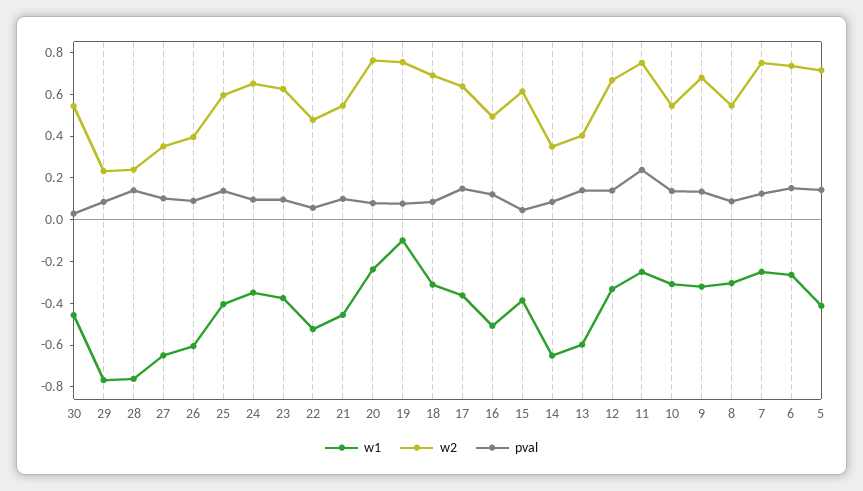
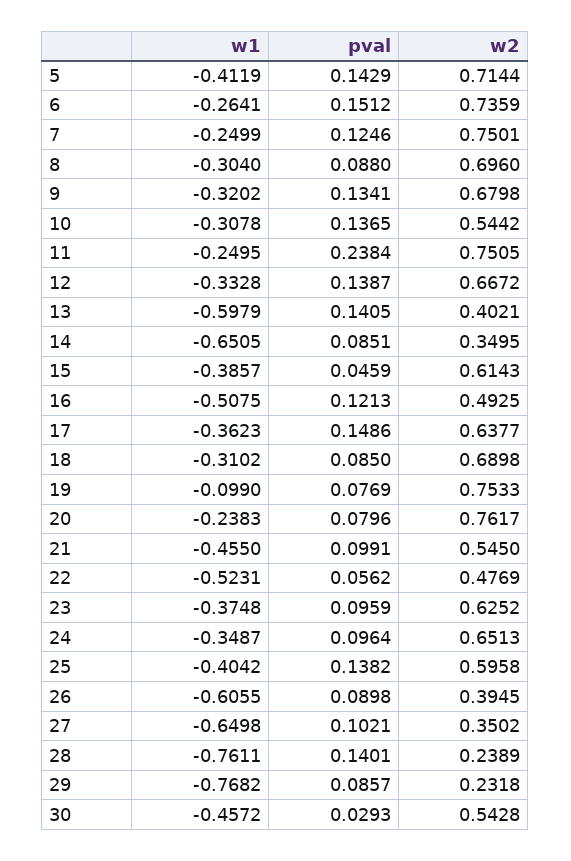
  {
    "w1": {
      "30": -0.4572,
      "29": -0.7682,
      "28": -0.7611,
      "27": -0.6498,
      "26": -0.6055,
      "25": -0.4042,
      "24": -0.3487,
      "23": -0.3748,
      "22": -0.5231,
      "21": -0.455,
      "20": -0.2383,
      "19": -0.099,
      "18": -0.3102,
      "17": -0.3623,
      "16": -0.5075,
      "15": -0.3857,
      "14": -0.6505,
      "13": -0.5979,
      "12": -0.3328,
      "11": -0.2495,
      "10": -0.3078,
      "9": -0.3202,
      "8": -0.304,
      "7": -0.2499,
      "6": -0.2641,
      "5": -0.4119
    },
    "w2": {
      "30": 0.5428,
      "29": 0.2318,
      "28": 0.2389,
      "27": 0.3502,
      "26": 0.3945,
      "25": 0.5958,
      "24": 0.6513,
      "23": 0.6252,
      "22": 0.4769,
      "21": 0.545,
      "20": 0.7617,
      "19": 0.7533,
      "18": 0.6898,
      "17": 0.6377,
      "16": 0.4925,
      "15": 0.6143,
      "14": 0.3495,
      "13": 0.4021,
      "12": 0.6672,
      "11": 0.7505,
      "10": 0.5442,
      "9": 0.6798,
-     "8": 0.55,
+     "8": 0.696,
      "7": 0.7501,
      "6": 0.7359,
      "5": 0.7144
    },
    "pval": {
      "30": 0.0293,
      "29": 0.0857,
      "28": 0.1401,
      "27": 0.1021,
      "26": 0.0898,
      "25": 0.1382,
      "24": 0.0964,
      "23": 0.0959,
      "22": 0.0562,
      "21": 0.0991,
      "20": 0.0796,
      "19": 0.0769,
      "18": 0.085,
      "17": 0.1486,
      "16": 0.1213,
      "15": 0.0459,
      "14": 0.0851,
      "13": 0.1405,
      "12": 0.1387,
      "11": 0.2384,
      "10": 0.1365,
      "9": 0.1341,
      "8": 0.088,
      "7": 0.1246,
      "6": 0.1512,
      "5": 0.1429
    }
  }

